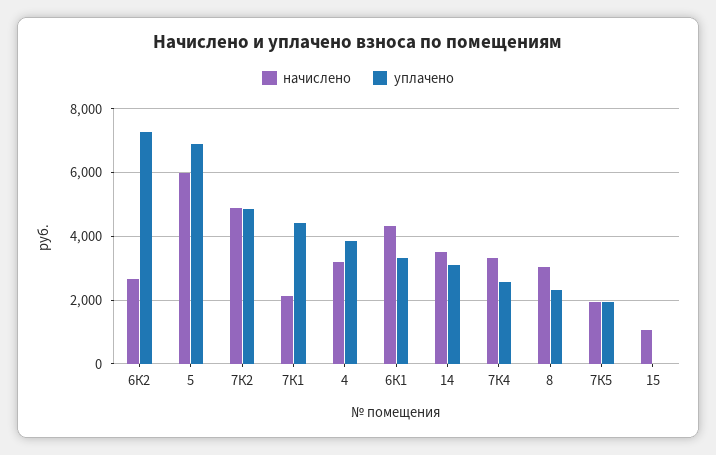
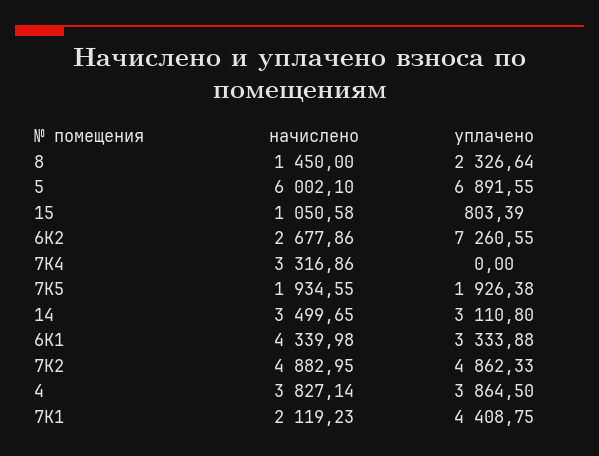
  {
    "начислено": {
      "6К2": 2677.86,
      "5": 6002.1,
      "7К2": 4882.95,
      "7К1": 2119.23,
-     "4": 3200,
+     "4": 3827.14,
      "6К1": 4339.98,
      "14": 3499.65,
      "7К4": 3316.86,
-     "8": 3000,
+     "8": 1450,
      "7К5": 1934.55,
      "15": 1050.58
    },
    "уплачено": {
      "6К2": 7260.55,
      "5": 6891.55,
      "7К2": 4862.33,
      "7К1": 4408.75,
      "4": 3864.5,
      "6К1": 3333.88,
      "14": 3110.8,
-     "7К4": 2600,
+     "7К4": 0,
      "8": 2326.64,
      "7К5": 1926.38,
-     "15": 0
+     "15": 803.39
    }
  }

